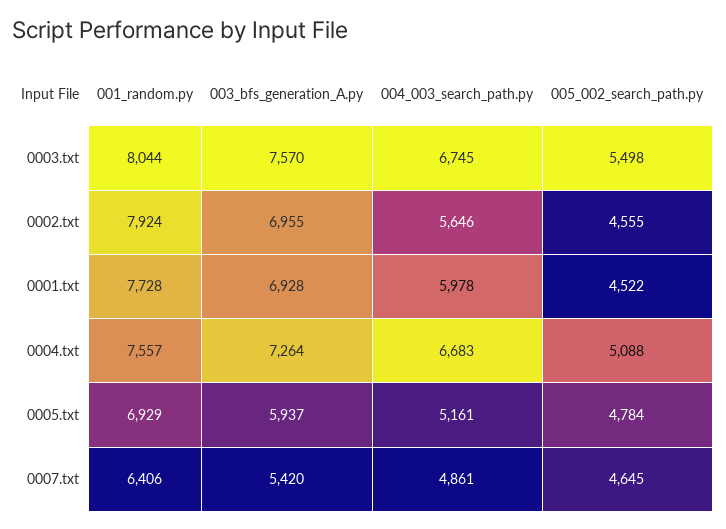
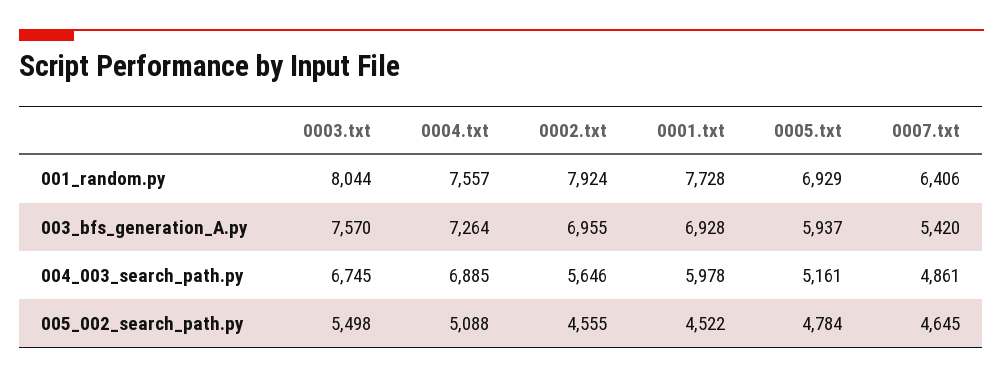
  {
    "001_random.py": {
      "0003.txt": 8044,
      "0002.txt": 7924,
      "0001.txt": 7728,
      "0004.txt": 7557,
      "0005.txt": 6929,
      "0007.txt": 6406
    },
    "003_bfs_generation_A.py": {
      "0003.txt": 7570,
      "0002.txt": 6955,
      "0001.txt": 6928,
      "0004.txt": 7264,
      "0005.txt": 5937,
      "0007.txt": 5420
    },
    "004_003_search_path.py": {
      "0003.txt": 6745,
      "0002.txt": 5646,
      "0001.txt": 5978,
-     "0004.txt": 6683,
+     "0004.txt": 6885,
      "0005.txt": 5161,
      "0007.txt": 4861
    },
    "005_002_search_path.py": {
      "0003.txt": 5498,
      "0002.txt": 4555,
      "0001.txt": 4522,
      "0004.txt": 5088,
      "0005.txt": 4784,
      "0007.txt": 4645
    }
  }

